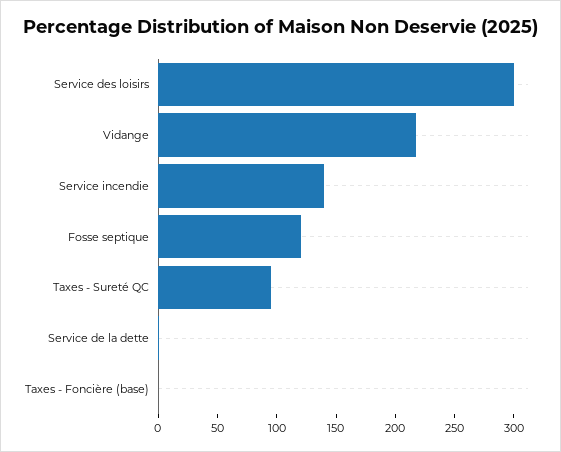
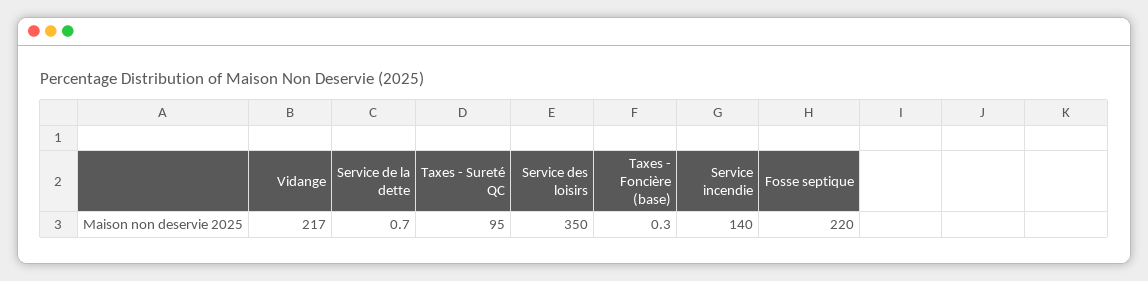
  {
-   "Service des loisirs": 300,
+   "Service des loisirs": 350,
    "Vidange": 217,
    "Service incendie": 140,
-   "Fosse septique": 120,
+   "Fosse septique": 220,
    "Taxes - Sureté QC": 95,
    "Service de la dette": 0.7,
    "Taxes - Foncière (base)": 0.3
  }

